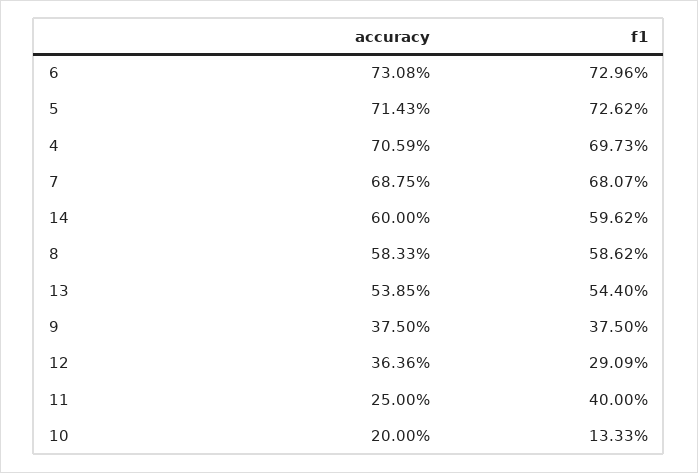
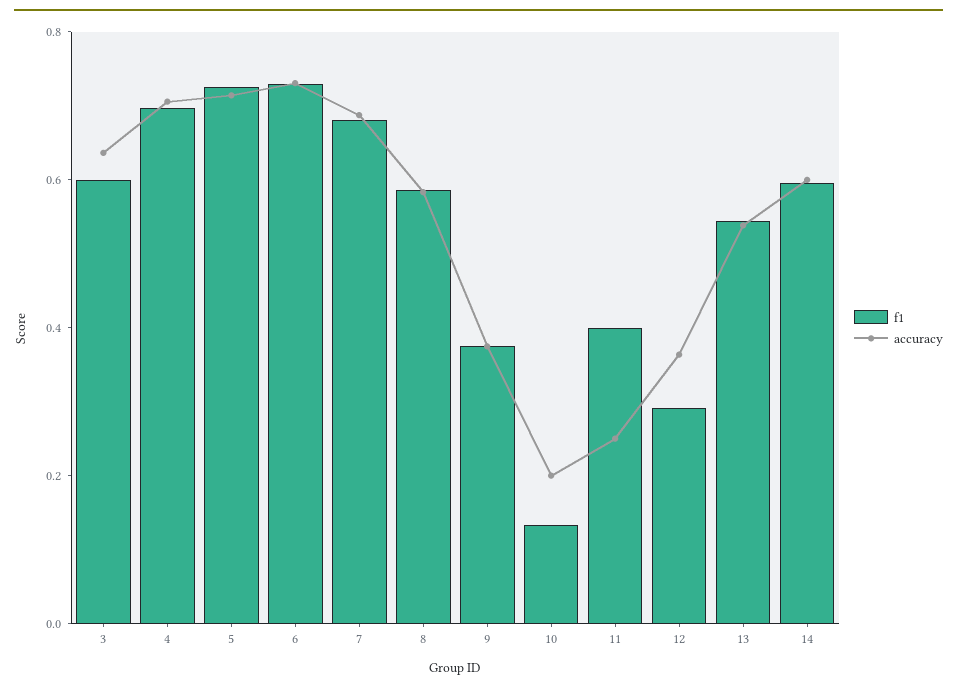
  {
    "accuracy": {
      "6": 0.7308,
      "5": 0.7143,
      "4": 0.7059,
      "7": 0.6875,
      "14": 0.6,
      "8": 0.5833,
      "13": 0.5385,
      "9": 0.375,
      "12": 0.3636,
      "11": 0.25,
-     "10": 0.2
+     "10": 0.2,
+     "3": 0.65
    },
    "f1": {
      "6": 0.7296,
      "5": 0.7262,
      "4": 0.6973,
      "7": 0.6807,
      "14": 0.5962,
      "8": 0.5862,
      "13": 0.544,
      "9": 0.375,
      "12": 0.2909,
      "11": 0.4,
-     "10": 0.1333
+     "10": 0.1333,
+     "3": 0.6
    }
  }

